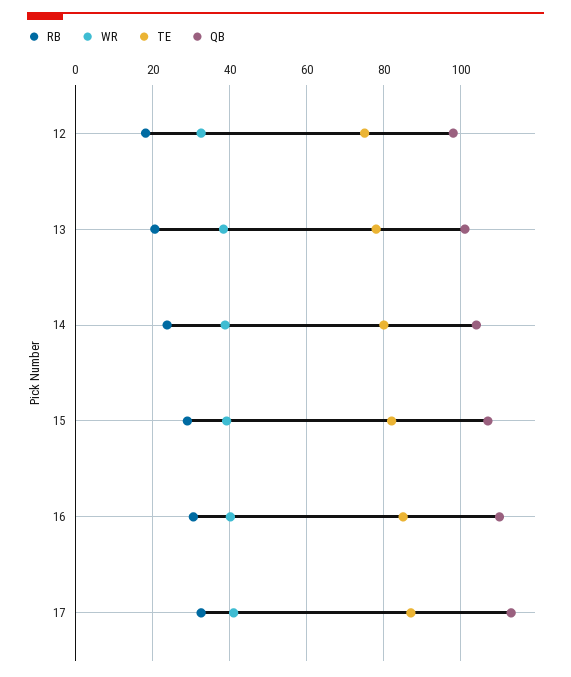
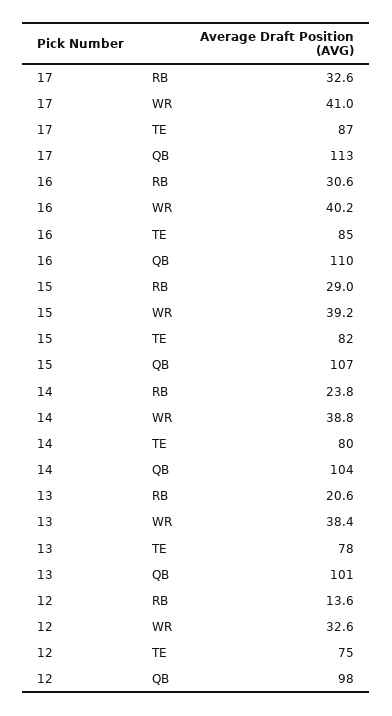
  {
    "RB": {
-     "12": 18,
+     "12": 13.6,
      "13": 20.6,
      "14": 23.8,
      "15": 29,
      "16": 30.6,
      "17": 32.6
    },
    "WR": {
      "12": 32.6,
      "13": 38.4,
      "14": 38.8,
      "15": 39.2,
      "16": 40.2,
      "17": 41
    },
    "TE": {
      "12": 75,
      "13": 78,
      "14": 80,
      "15": 82,
      "16": 85,
      "17": 87
    },
    "QB": {
      "12": 98,
      "13": 101,
      "14": 104,
      "15": 107,
      "16": 110,
      "17": 113
    }
  }

